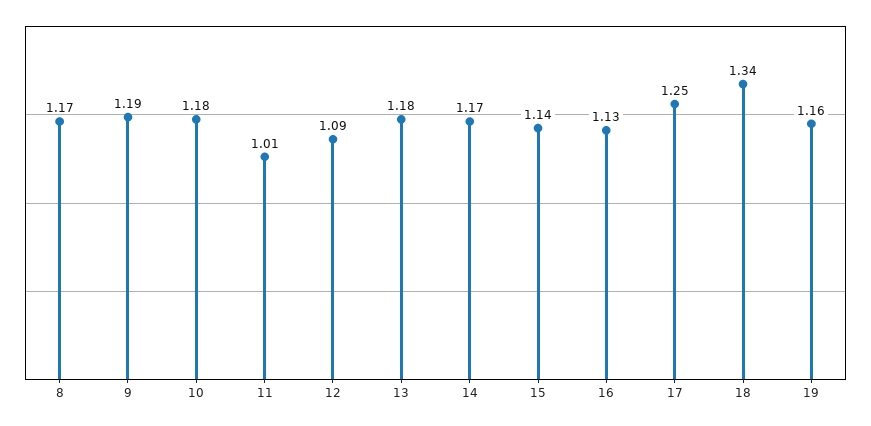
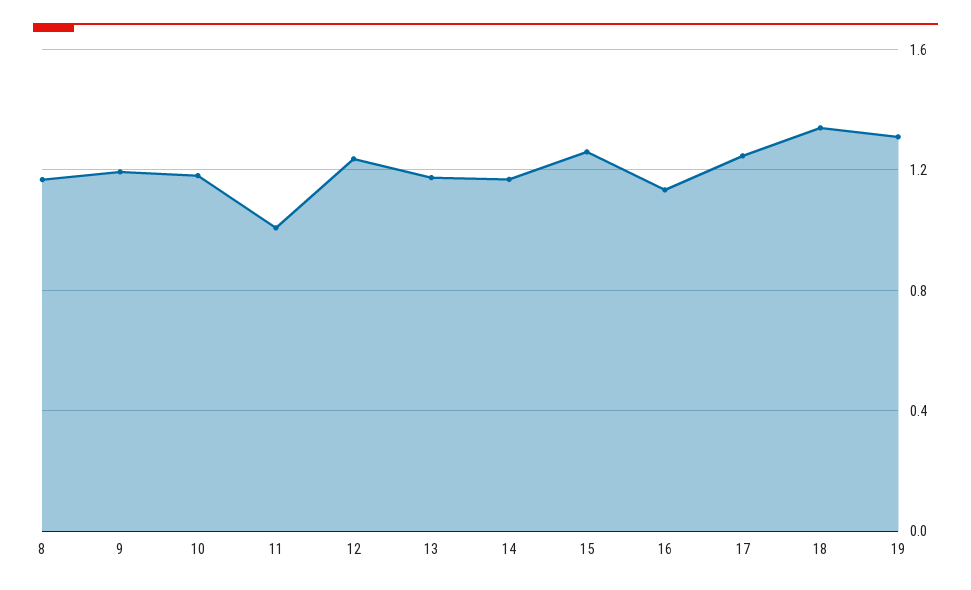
  {
    "8": 1.17,
    "9": 1.19,
    "10": 1.18,
    "11": 1.01,
-   "12": 1.09,
+   "12": 1.25,
    "13": 1.18,
    "14": 1.17,
-   "15": 1.14,
+   "15": 1.25,
    "16": 1.13,
    "17": 1.25,
    "18": 1.34,
-   "19": 1.16
+   "19": 1.3
  }

